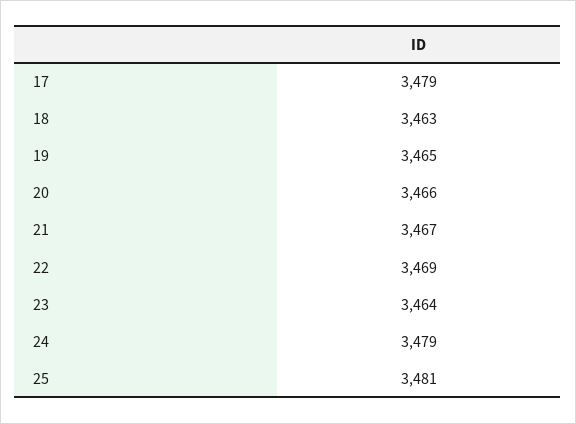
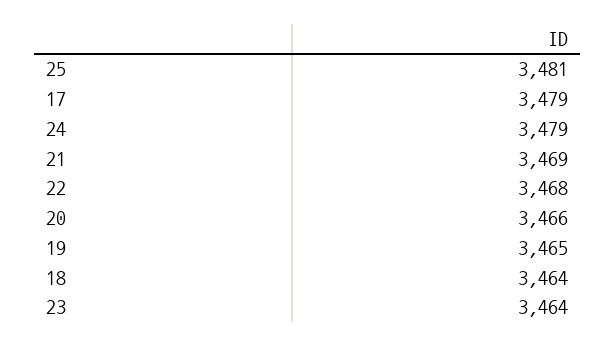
  {
    "17": 3479,
-   "18": 3463,
+   "18": 3464,
    "19": 3465,
    "20": 3466,
-   "21": 3467,
+   "21": 3469,
-   "22": 3469,
+   "22": 3468,
    "23": 3464,
    "24": 3479,
    "25": 3481
  }

